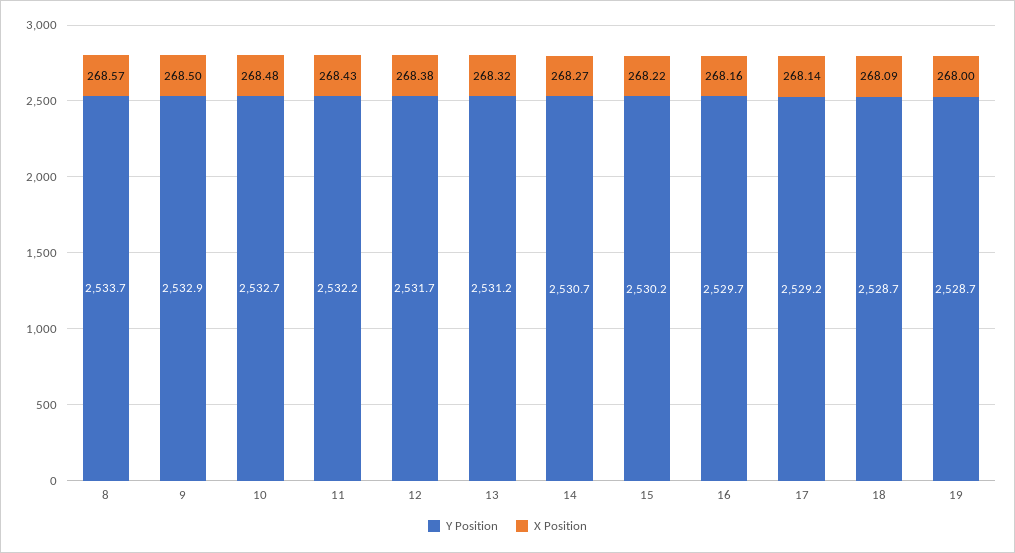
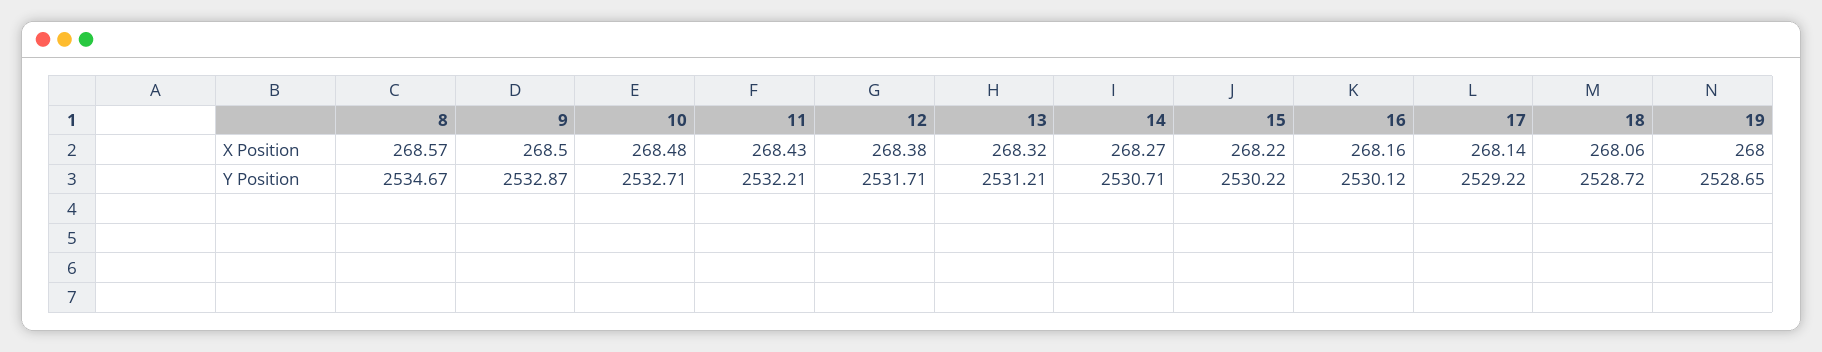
  {
    "Y Position": {
-     "8": 2533.7,
+     "8": 2534.67,
      "9": 2532.87,
      "10": 2532.71,
      "11": 2532.21,
      "12": 2531.71,
      "13": 2531.21,
      "14": 2530.71,
      "15": 2530.22,
-     "16": 2529.7,
+     "16": 2530.12,
      "17": 2529.22,
      "18": 2528.72,
      "19": 2528.65
    },
    "X Position": {
      "8": 268.57,
      "9": 268.5,
      "10": 268.48,
      "11": 268.43,
      "12": 268.38,
      "13": 268.32,
      "14": 268.27,
      "15": 268.22,
      "16": 268.16,
      "17": 268.14,
-     "18": 268.09,
+     "18": 268.06,
      "19": 268
    }
  }

